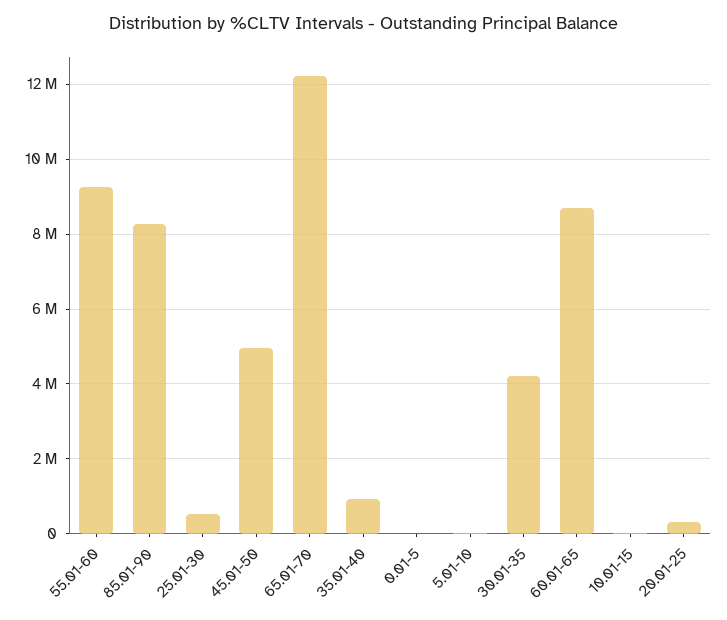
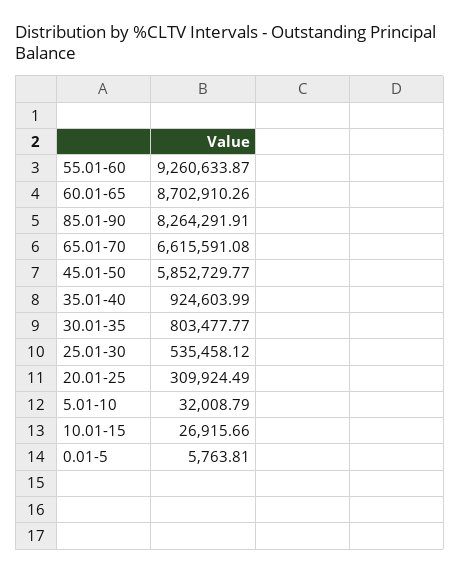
  {
    "55.01-60": 9260633.87,
    "85.01-90": 8264291.91,
    "25.01-30": 535458.12,
-   "45.01-50": 5000000,
+   "45.01-50": 5852729.77,
-   "65.01-70": 12200000,
+   "65.01-70": 6615591.08,
    "35.01-40": 924603.99,
    "0.01-5": 5763.81,
    "5.01-10": 32008.79,
-   "30.01-35": 4200000,
+   "30.01-35": 803477.77,
    "60.01-65": 8702910.26,
    "10.01-15": 26915.66,
    "20.01-25": 309924.49
  }

